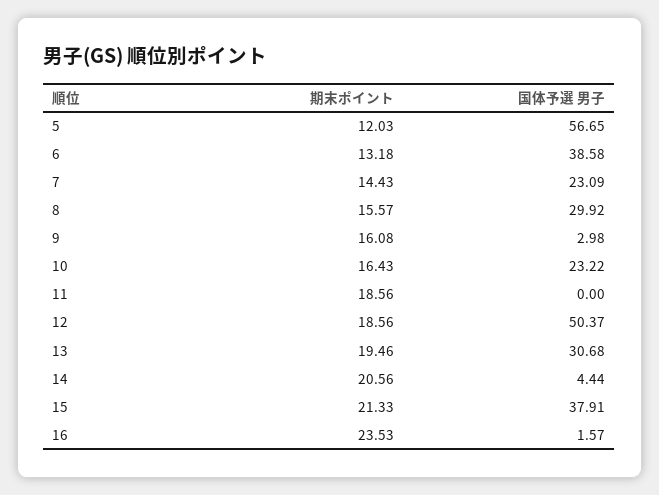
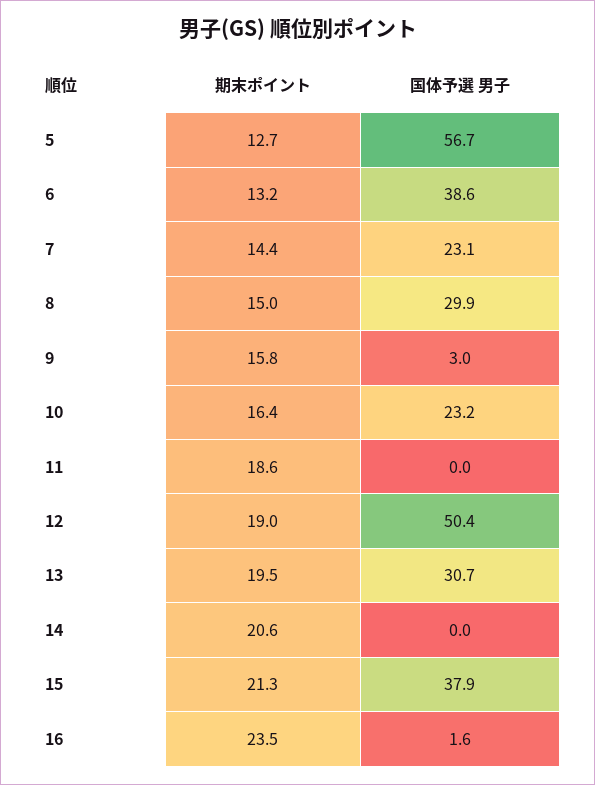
  {
    "期末ポイント": {
-     "5": 12.03,
+     "5": 12.7,
      "6": 13.18,
      "7": 14.43,
-     "8": 15.57,
+     "8": 15,
-     "9": 16.08,
+     "9": 15.8,
      "10": 16.43,
      "11": 18.56,
-     "12": 18.56,
+     "12": 19,
      "13": 19.46,
      "14": 20.56,
      "15": 21.33,
      "16": 23.53
    },
    "国体予選 男子": {
      "5": 56.65,
      "6": 38.58,
      "7": 23.09,
      "8": 29.92,
      "9": 2.98,
      "10": 23.22,
      "11": 0,
      "12": 50.37,
      "13": 30.68,
-     "14": 4.44,
+     "14": 0,
      "15": 37.91,
      "16": 1.57
    }
  }

